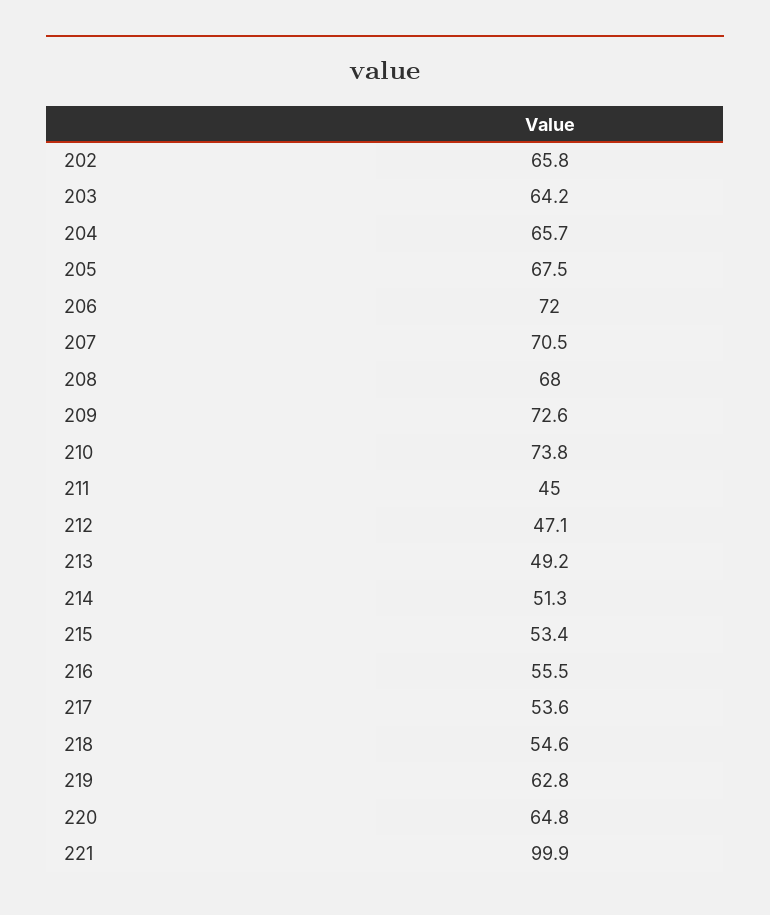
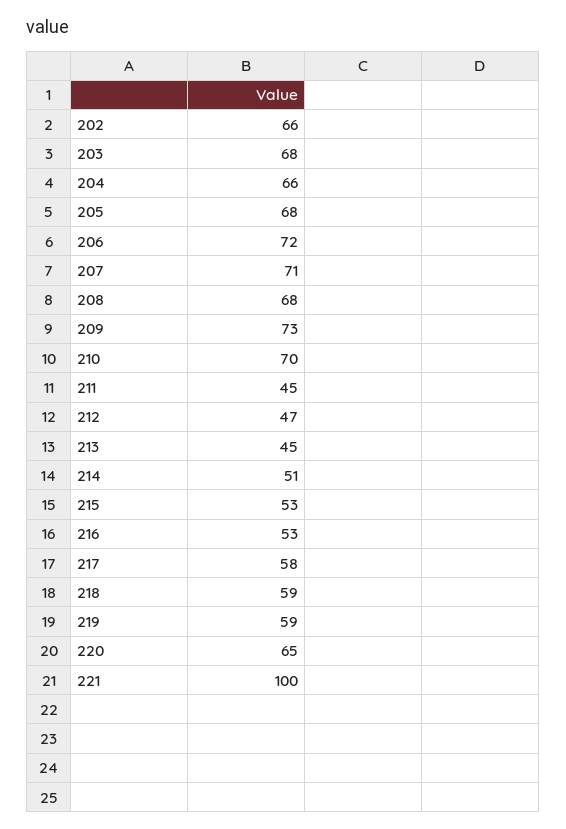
  {
    "202": 65.8,
-   "203": 64.2,
+   "203": 68,
    "204": 65.7,
    "205": 67.5,
    "206": 72,
    "207": 70.5,
    "208": 68,
    "209": 72.6,
-   "210": 73.8,
+   "210": 70,
    "211": 45,
    "212": 47.1,
-   "213": 49.2,
+   "213": 45,
    "214": 51.3,
    "215": 53.4,
-   "216": 55.5,
+   "216": 53,
-   "217": 53.6,
+   "217": 58,
-   "218": 54.6,
+   "218": 59,
-   "219": 62.8,
+   "219": 59,
    "220": 64.8,
    "221": 99.9
  }

